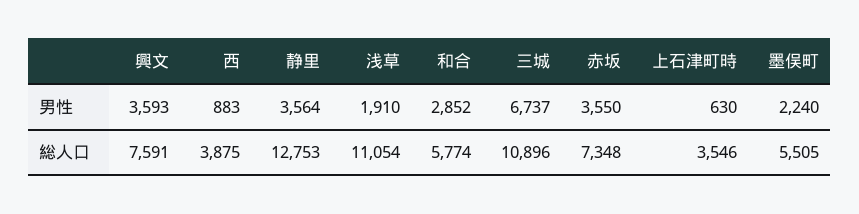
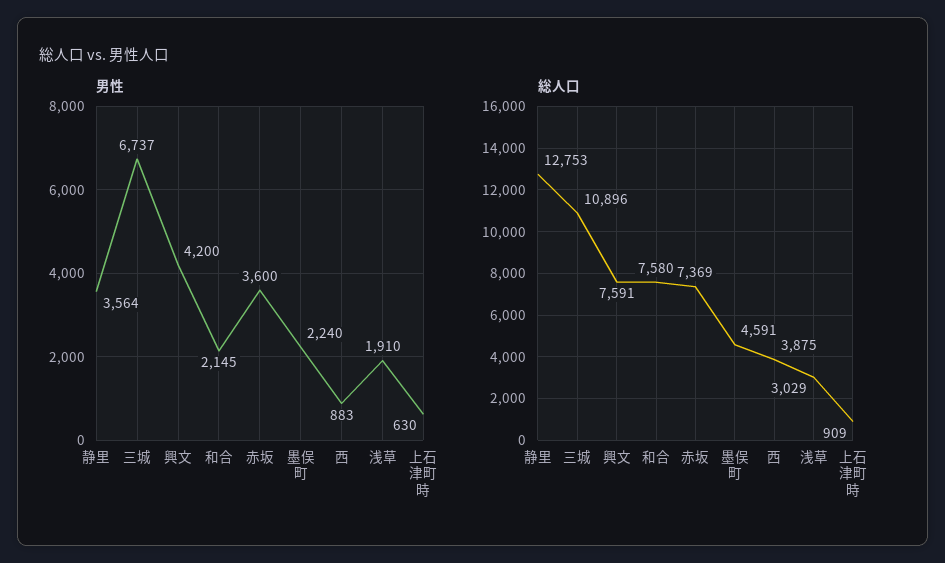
  {
    "男性": {
-     "興文": 3593,
+     "興文": 4200,
      "西": 883,
      "静里": 3564,
      "浅草": 1910,
-     "和合": 2852,
+     "和合": 2145,
      "三城": 6737,
-     "赤坂": 3550,
+     "赤坂": 3600,
      "上石津町時": 630,
      "墨俣町": 2240
    },
    "総人口": {
      "興文": 7591,
      "西": 3875,
      "静里": 12753,
-     "浅草": 11054,
+     "浅草": 3029,
-     "和合": 5774,
+     "和合": 7580,
      "三城": 10896,
-     "赤坂": 7348,
+     "赤坂": 7369,
-     "上石津町時": 3546,
+     "上石津町時": 909,
-     "墨俣町": 5505
+     "墨俣町": 4591
    }
  }

